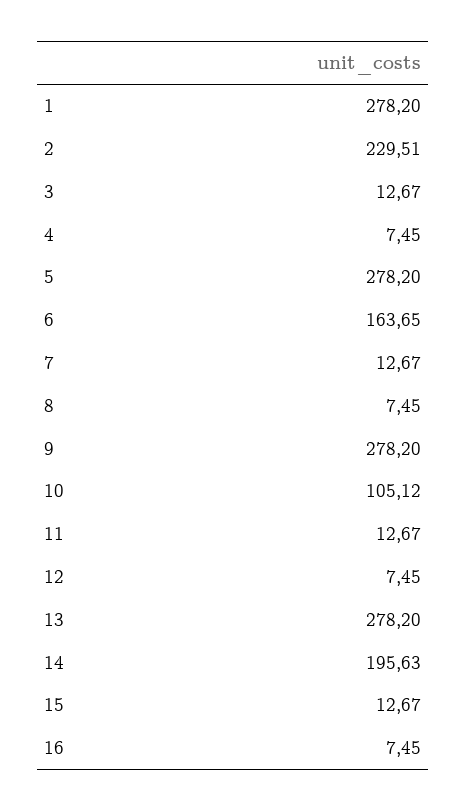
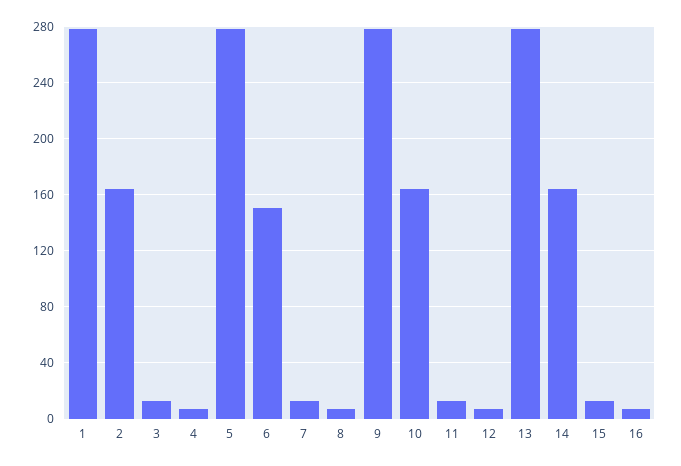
  {
    "1": 278.2,
-   "2": 229.51,
+   "2": 165,
    "3": 12.67,
    "4": 7.45,
    "5": 278.2,
-   "6": 163.65,
+   "6": 150,
    "7": 12.67,
    "8": 7.45,
    "9": 278.2,
-   "10": 105.12,
+   "10": 165,
    "11": 12.67,
    "12": 7.45,
    "13": 278.2,
-   "14": 195.63,
+   "14": 165,
    "15": 12.67,
    "16": 7.45
  }

